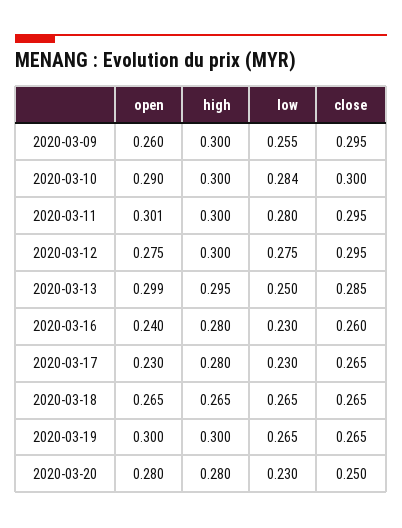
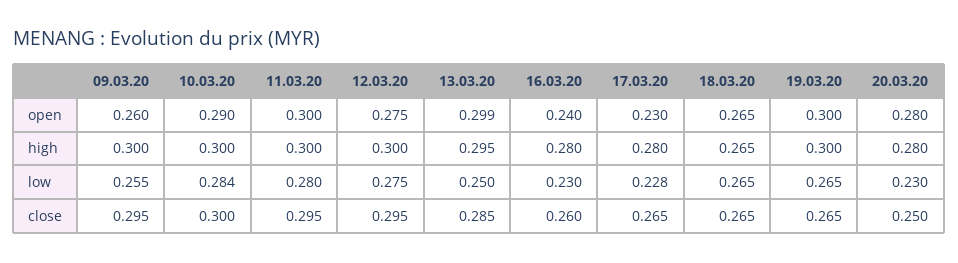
  {
    "open": {
      "2020-03-09": 0.26,
      "2020-03-10": 0.29,
-     "2020-03-11": 0.301,
+     "2020-03-11": 0.3,
      "2020-03-12": 0.275,
      "2020-03-13": 0.299,
      "2020-03-16": 0.24,
      "2020-03-17": 0.23,
      "2020-03-18": 0.265,
      "2020-03-19": 0.3,
      "2020-03-20": 0.28
    },
    "high": {
      "2020-03-09": 0.3,
      "2020-03-10": 0.3,
      "2020-03-11": 0.3,
      "2020-03-12": 0.3,
      "2020-03-13": 0.295,
      "2020-03-16": 0.28,
      "2020-03-17": 0.28,
      "2020-03-18": 0.265,
      "2020-03-19": 0.3,
      "2020-03-20": 0.28
    },
    "low": {
      "2020-03-09": 0.255,
      "2020-03-10": 0.284,
      "2020-03-11": 0.28,
      "2020-03-12": 0.275,
      "2020-03-13": 0.25,
      "2020-03-16": 0.23,
-     "2020-03-17": 0.23,
+     "2020-03-17": 0.228,
      "2020-03-18": 0.265,
      "2020-03-19": 0.265,
      "2020-03-20": 0.23
    },
    "close": {
      "2020-03-09": 0.295,
      "2020-03-10": 0.3,
      "2020-03-11": 0.295,
      "2020-03-12": 0.295,
      "2020-03-13": 0.285,
      "2020-03-16": 0.26,
      "2020-03-17": 0.265,
      "2020-03-18": 0.265,
      "2020-03-19": 0.265,
      "2020-03-20": 0.25
    }
  }

